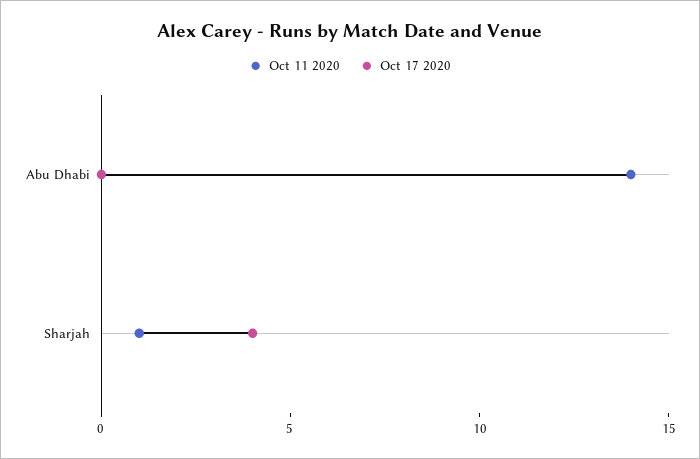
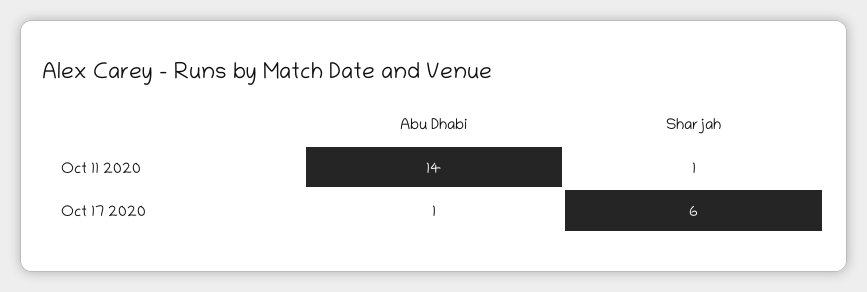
  {
    "Oct 11 2020": {
      "Abu Dhabi": 14,
      "Sharjah": 1
    },
    "Oct 17 2020": {
-     "Abu Dhabi": 0,
+     "Abu Dhabi": 1,
-     "Sharjah": 4
+     "Sharjah": 6
    }
  }

